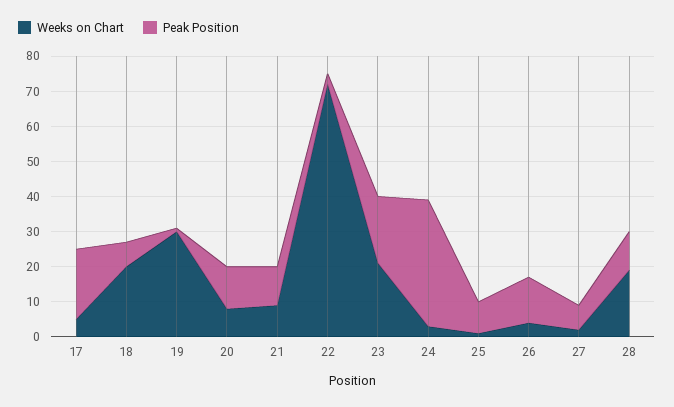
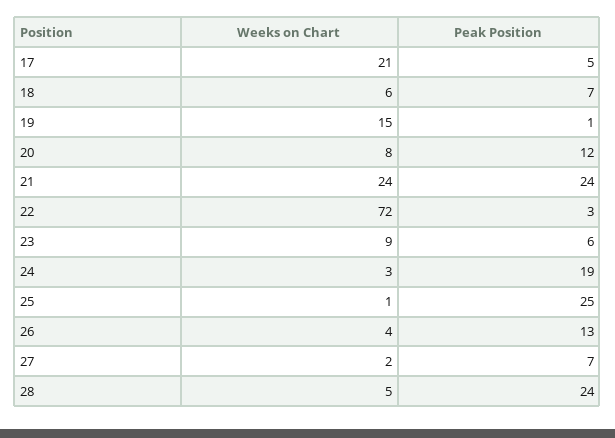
  {
    "Weeks on Chart": {
-     "17": 5,
+     "17": 21,
-     "18": 20,
+     "18": 6,
-     "19": 30,
+     "19": 15,
      "20": 8,
-     "21": 10,
+     "21": 24,
      "22": 72,
-     "23": 20,
+     "23": 9,
      "24": 3,
      "25": 1,
      "26": 4,
      "27": 2,
-     "28": 20
+     "28": 5
    },
    "Peak Position": {
-     "17": 20,
+     "17": 5,
      "18": 7,
      "19": 1,
      "20": 12,
-     "21": 10,
+     "21": 24,
      "22": 3,
-     "23": 20,
+     "23": 6,
-     "24": 35,
+     "24": 19,
-     "25": 10,
+     "25": 25,
      "26": 13,
      "27": 7,
-     "28": 10
+     "28": 24
    }
  }

